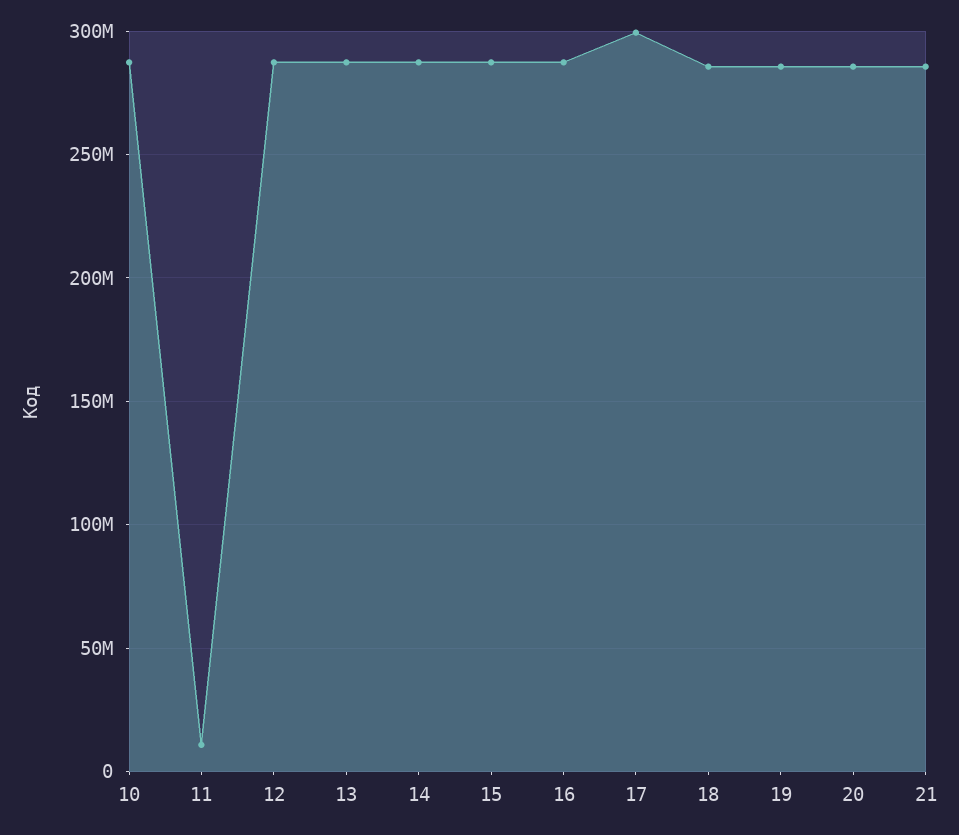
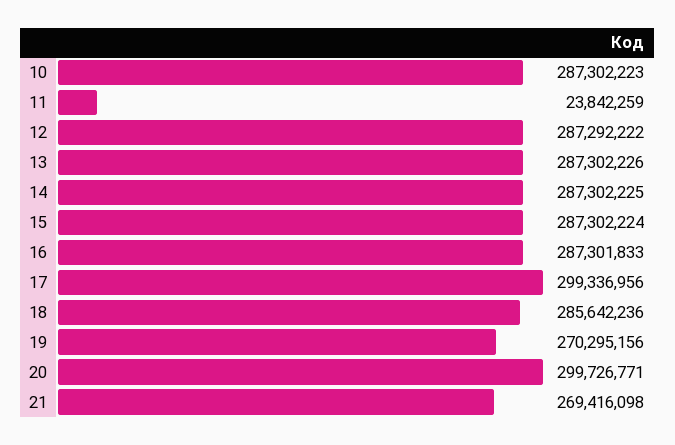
  {
    "10": 287302223,
-   "11": 10000000,
+   "11": 23842259,
    "12": 287292222,
    "13": 287302226,
    "14": 287302225,
    "15": 287302224,
    "16": 287301833,
    "17": 299336956,
    "18": 285642236,
-   "19": 285000000,
+   "19": 270295156,
-   "20": 285000000,
+   "20": 299726771,
-   "21": 285000000
+   "21": 269416098
  }

